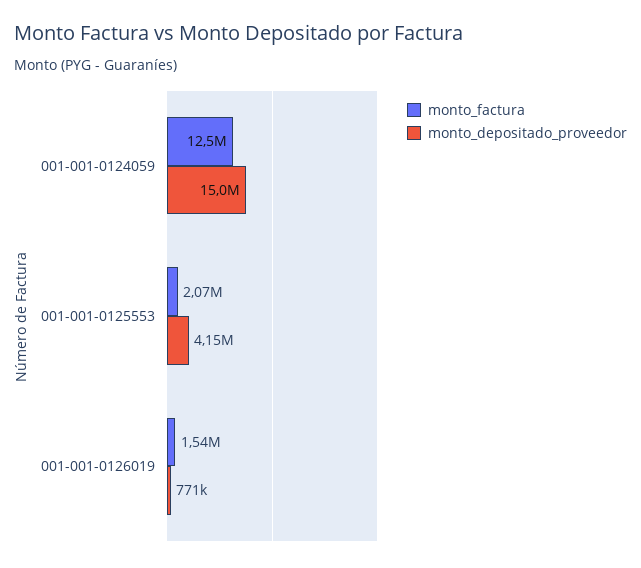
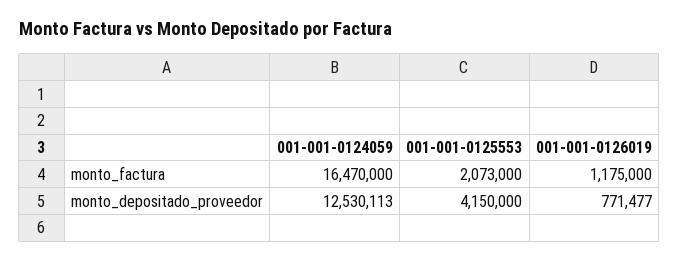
  {
    "monto_factura": {
-     "001-001-0124059": 12500000,
+     "001-001-0124059": 16470000,
      "001-001-0125553": 2073000,
-     "001-001-0126019": 1540000
+     "001-001-0126019": 1175000
    },
    "monto_depositado_proveedor": {
-     "001-001-0124059": 15000000,
+     "001-001-0124059": 12530113,
      "001-001-0125553": 4150000,
      "001-001-0126019": 771477
    }
  }

